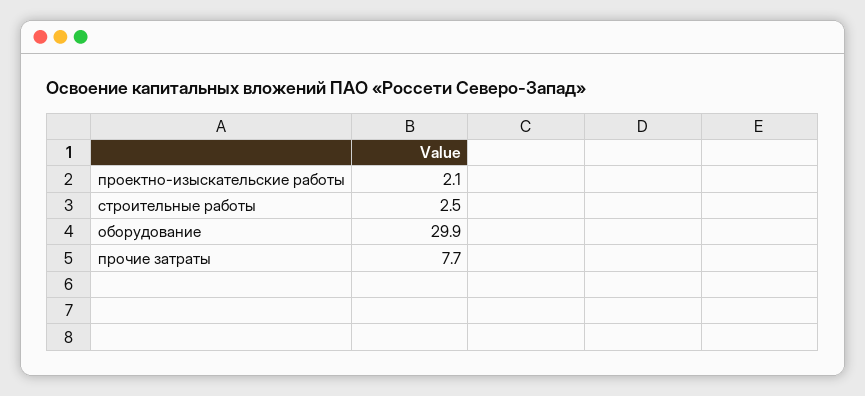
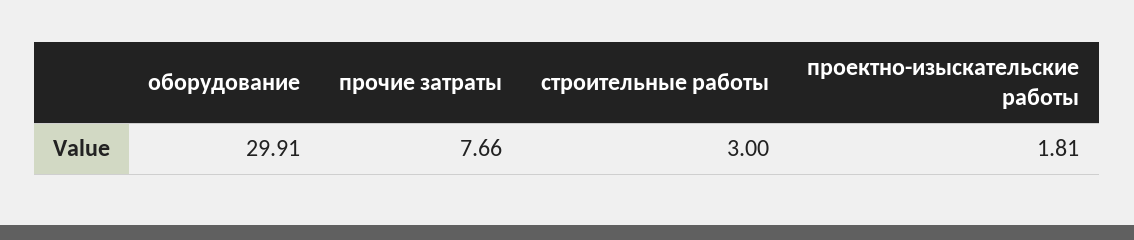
  {
-   "проектно-изыскательские работы": 2.1,
+   "проектно-изыскательские работы": 1.81,
-   "строительные работы": 2.5,
+   "строительные работы": 3,
    "оборудование": 29.91,
    "прочие затраты": 7.66
  }

